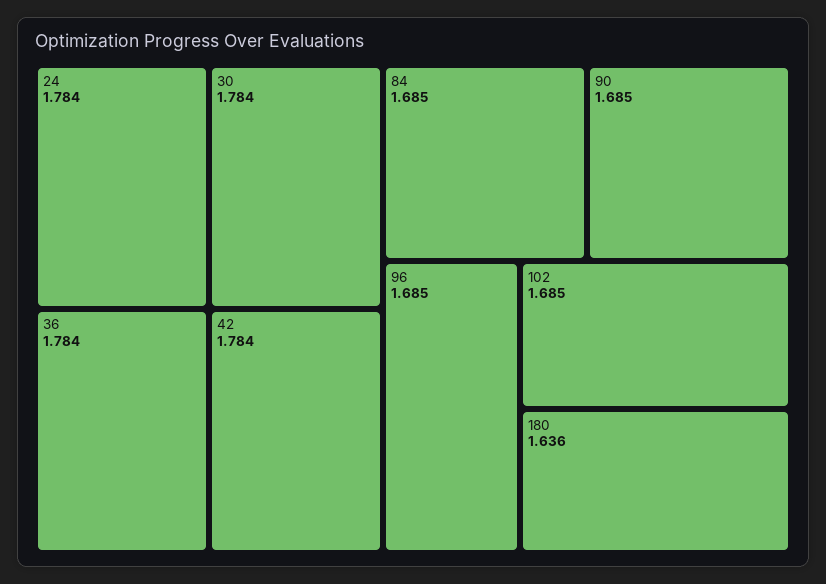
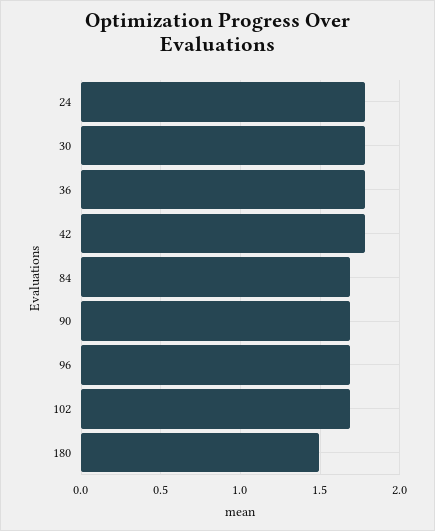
  {
    "24": 1.784,
    "30": 1.784,
    "36": 1.784,
    "42": 1.784,
    "84": 1.685,
    "90": 1.685,
    "96": 1.685,
    "102": 1.685,
-   "180": 1.636
+   "180": 1.5
  }

